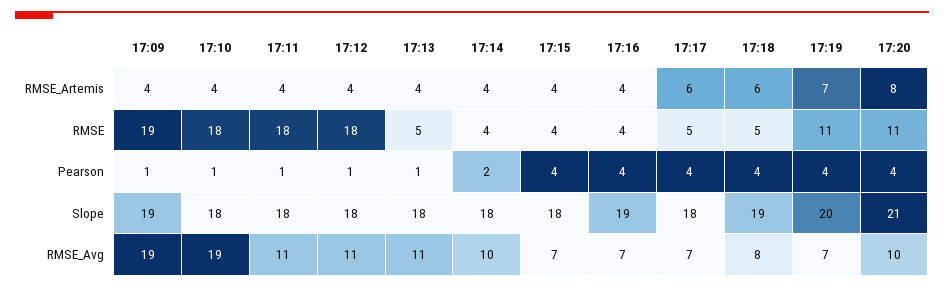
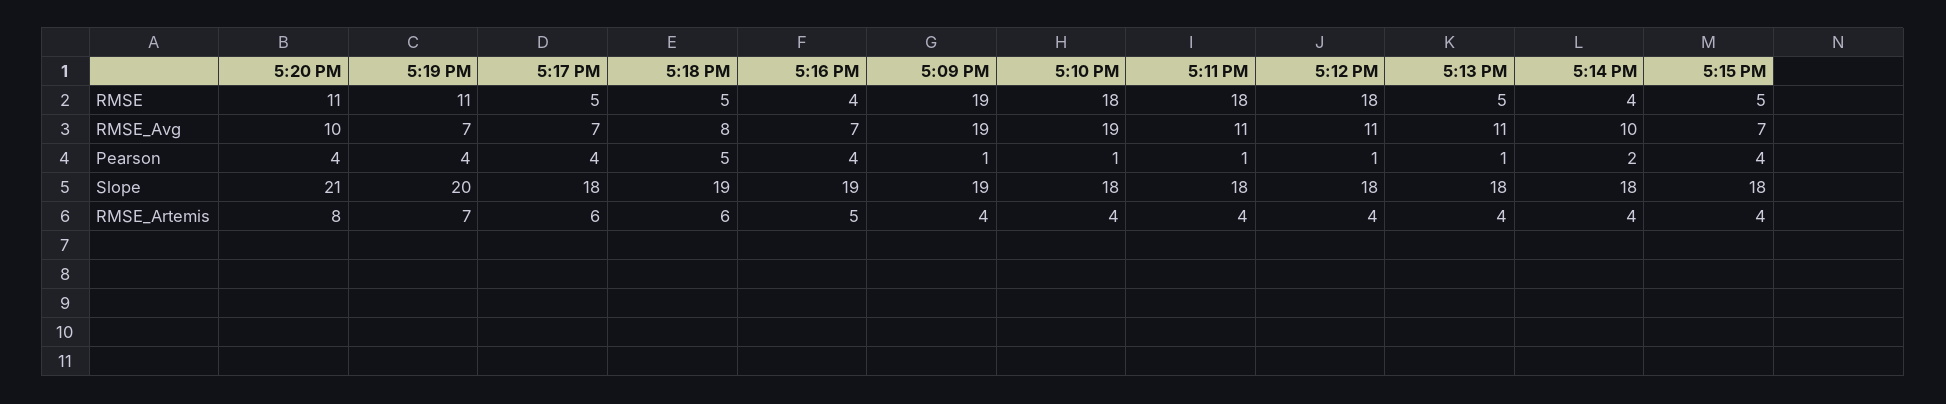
  {
    "17:09": {
      "RMSE_Artemis": 4,
      "RMSE": 19,
      "Pearson": 1,
      "Slope": 19,
      "RMSE_Avg": 19
    },
    "17:10": {
      "RMSE_Artemis": 4,
      "RMSE": 18,
      "Pearson": 1,
      "Slope": 18,
      "RMSE_Avg": 19
    },
    "17:11": {
      "RMSE_Artemis": 4,
      "RMSE": 18,
      "Pearson": 1,
      "Slope": 18,
      "RMSE_Avg": 11
    },
    "17:12": {
      "RMSE_Artemis": 4,
      "RMSE": 18,
      "Pearson": 1,
      "Slope": 18,
      "RMSE_Avg": 11
    },
    "17:13": {
      "RMSE_Artemis": 4,
      "RMSE": 5,
      "Pearson": 1,
      "Slope": 18,
      "RMSE_Avg": 11
    },
    "17:14": {
      "RMSE_Artemis": 4,
      "RMSE": 4,
      "Pearson": 2,
      "Slope": 18,
      "RMSE_Avg": 10
    },
    "17:15": {
      "RMSE_Artemis": 4,
-     "RMSE": 4,
+     "RMSE": 5,
      "Pearson": 4,
      "Slope": 18,
      "RMSE_Avg": 7
    },
    "17:16": {
-     "RMSE_Artemis": 4,
+     "RMSE_Artemis": 5,
      "RMSE": 4,
      "Pearson": 4,
      "Slope": 19,
      "RMSE_Avg": 7
    },
    "17:17": {
      "RMSE_Artemis": 6,
      "RMSE": 5,
      "Pearson": 4,
      "Slope": 18,
      "RMSE_Avg": 7
    },
    "17:18": {
      "RMSE_Artemis": 6,
      "RMSE": 5,
-     "Pearson": 4,
+     "Pearson": 5,
      "Slope": 19,
      "RMSE_Avg": 8
    },
    "17:19": {
      "RMSE_Artemis": 7,
      "RMSE": 11,
      "Pearson": 4,
      "Slope": 20,
      "RMSE_Avg": 7
    },
    "17:20": {
      "RMSE_Artemis": 8,
      "RMSE": 11,
      "Pearson": 4,
      "Slope": 21,
      "RMSE_Avg": 10
    }
  }

